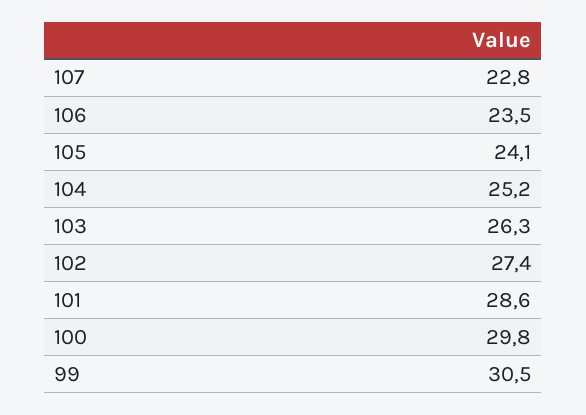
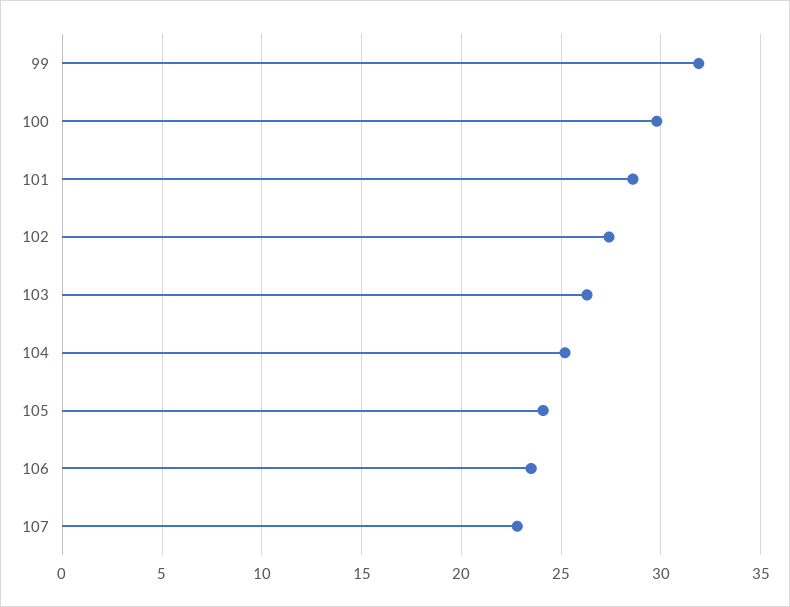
  {
    "107": 22.8,
    "106": 23.5,
    "105": 24.1,
    "104": 25.2,
    "103": 26.3,
    "102": 27.4,
    "101": 28.6,
    "100": 29.8,
-   "99": 30.5
+   "99": 32
  }

